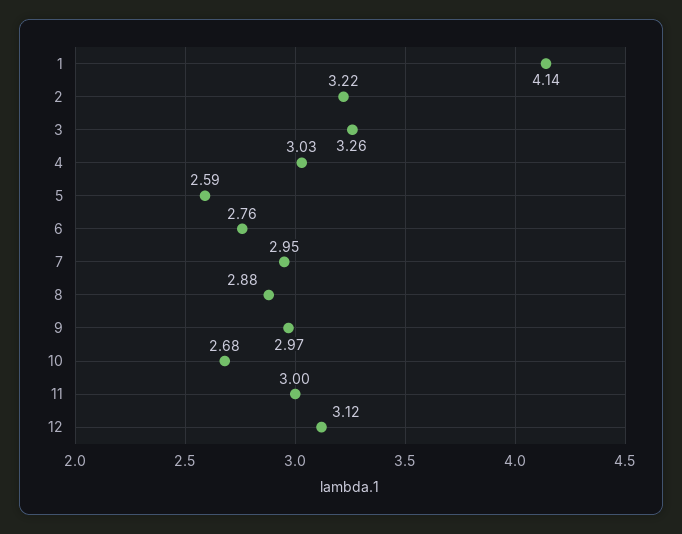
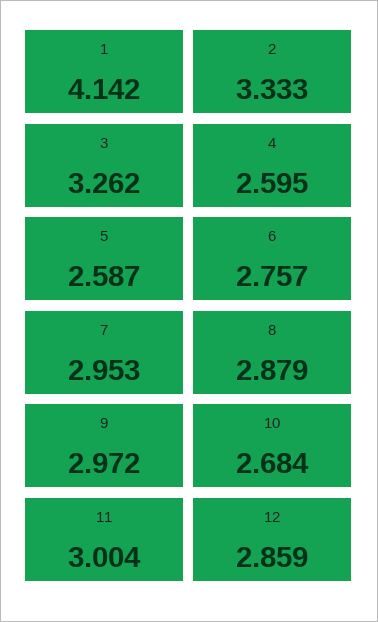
  {
    "1": 4.142,
-   "2": 3.22,
+   "2": 3.333,
    "3": 3.262,
-   "4": 3.03,
+   "4": 2.595,
    "5": 2.587,
    "6": 2.757,
    "7": 2.953,
    "8": 2.879,
    "9": 2.972,
    "10": 2.684,
    "11": 3.004,
-   "12": 3.12
+   "12": 2.859
  }

